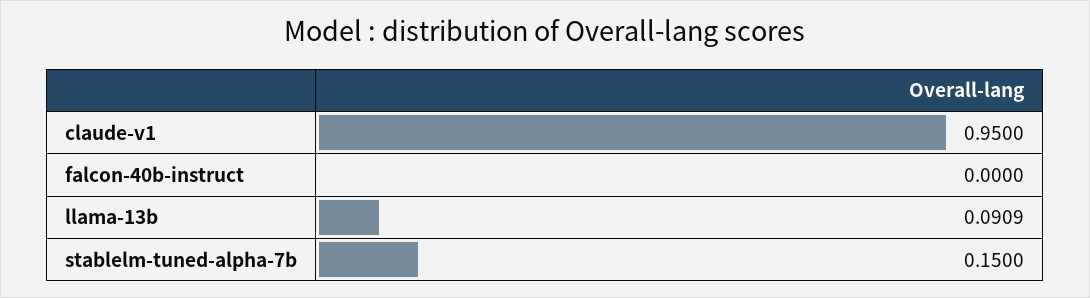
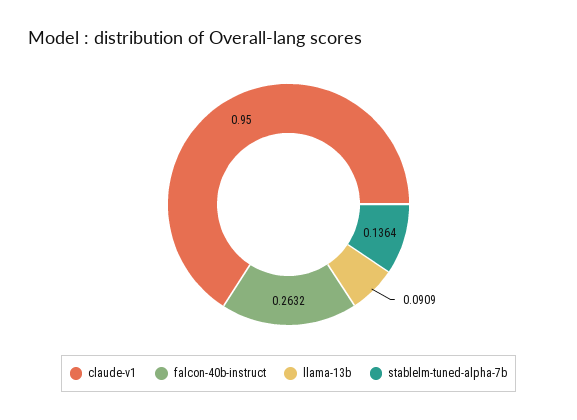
  {
    "claude-v1": 0.95,
-   "falcon-40b-instruct": 0,
+   "falcon-40b-instruct": 0.2632,
    "llama-13b": 0.0909,
-   "stablelm-tuned-alpha-7b": 0.15
+   "stablelm-tuned-alpha-7b": 0.1364
  }

